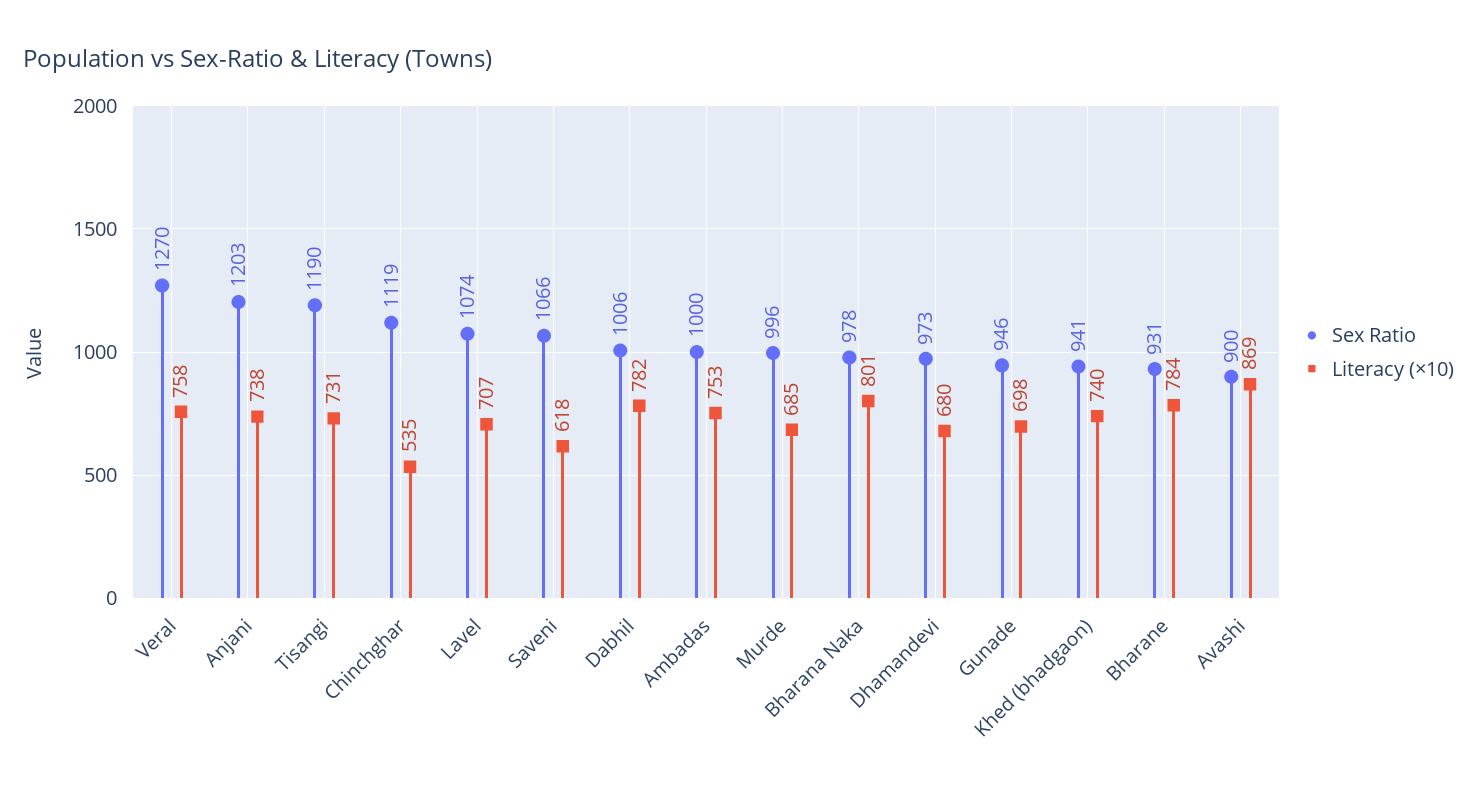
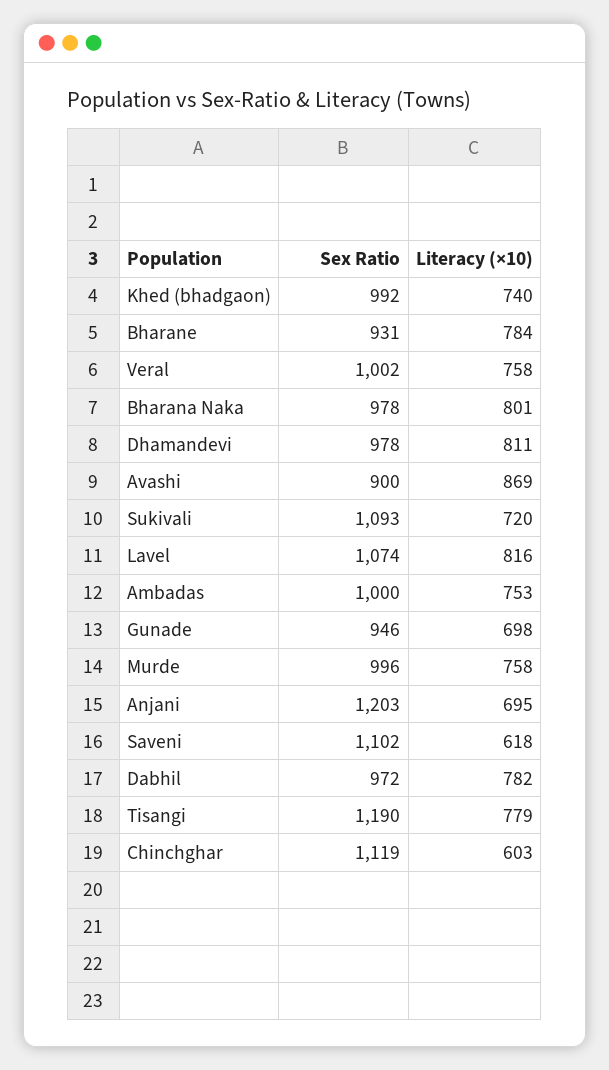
  {
    "Sex Ratio": {
-     "Veral": 1270,
+     "Veral": 1002,
      "Anjani": 1203,
      "Tisangi": 1190,
      "Chinchghar": 1119,
      "Lavel": 1074,
-     "Saveni": 1066,
+     "Saveni": 1102,
-     "Dabhil": 1006,
+     "Dabhil": 972,
      "Ambadas": 1000,
      "Murde": 996,
      "Bharana Naka": 978,
-     "Dhamandevi": 973,
+     "Dhamandevi": 978,
      "Gunade": 946,
-     "Khed (bhadgaon)": 941,
+     "Khed (bhadgaon)": 992,
      "Bharane": 931,
-     "Avashi": 900
+     "Avashi": 900,
+     "Sukivali": 1093
    },
    "Literacy (×10)": {
      "Veral": 758,
-     "Anjani": 738,
+     "Anjani": 695,
-     "Tisangi": 731,
+     "Tisangi": 779,
-     "Chinchghar": 535,
+     "Chinchghar": 603,
-     "Lavel": 707,
+     "Lavel": 816,
      "Saveni": 618,
      "Dabhil": 782,
      "Ambadas": 753,
-     "Murde": 685,
+     "Murde": 758,
      "Bharana Naka": 801,
-     "Dhamandevi": 680,
+     "Dhamandevi": 811,
      "Gunade": 698,
      "Khed (bhadgaon)": 740,
      "Bharane": 784,
-     "Avashi": 869
+     "Avashi": 869,
+     "Sukivali": 720
    }
  }

